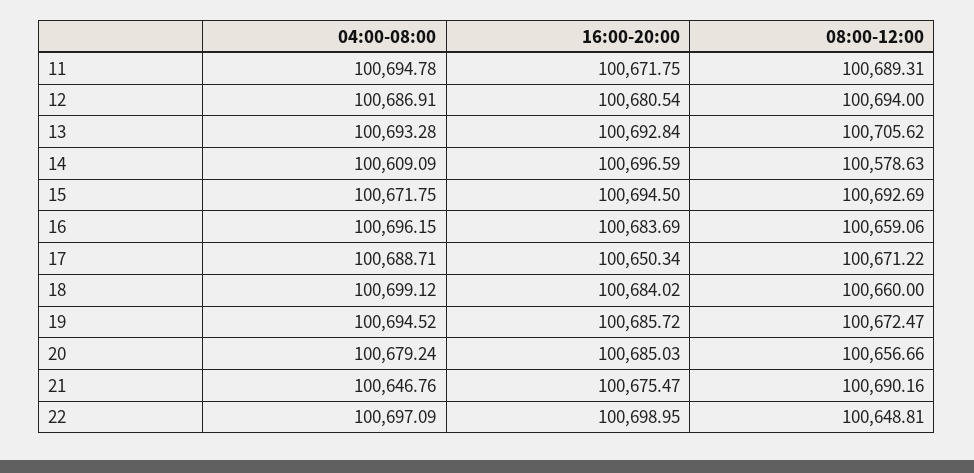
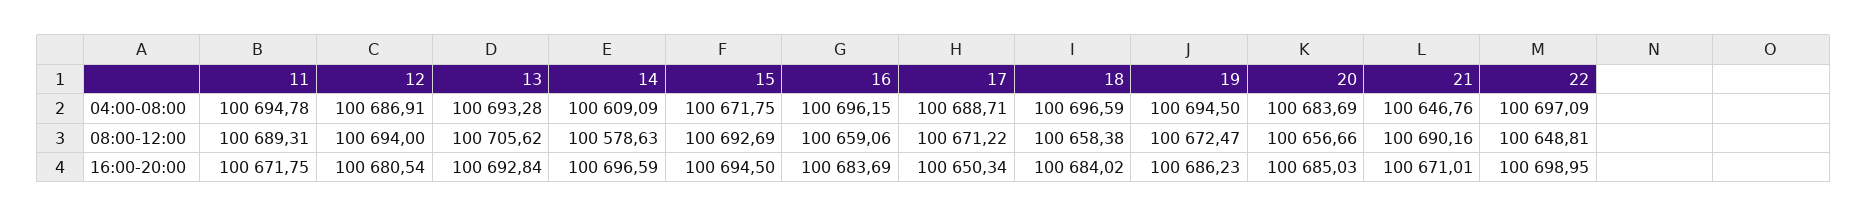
  {
    "04:00-08:00": {
      "11": 100694.78,
      "12": 100686.91,
      "13": 100693.28,
      "14": 100609.09,
      "15": 100671.75,
      "16": 100696.15,
      "17": 100688.71,
-     "18": 100699.12,
+     "18": 100696.59,
-     "19": 100694.52,
+     "19": 100694.5,
-     "20": 100679.24,
+     "20": 100683.69,
      "21": 100646.76,
      "22": 100697.09
    },
    "16:00-20:00": {
      "11": 100671.75,
      "12": 100680.54,
      "13": 100692.84,
      "14": 100696.59,
      "15": 100694.5,
      "16": 100683.69,
      "17": 100650.34,
      "18": 100684.02,
-     "19": 100685.72,
+     "19": 100686.23,
      "20": 100685.03,
-     "21": 100675.47,
+     "21": 100671.01,
      "22": 100698.95
    },
    "08:00-12:00": {
      "11": 100689.31,
      "12": 100694,
      "13": 100705.62,
      "14": 100578.63,
      "15": 100692.69,
      "16": 100659.06,
      "17": 100671.22,
-     "18": 100660,
+     "18": 100658.38,
      "19": 100672.47,
      "20": 100656.66,
      "21": 100690.16,
      "22": 100648.81
    }
  }

